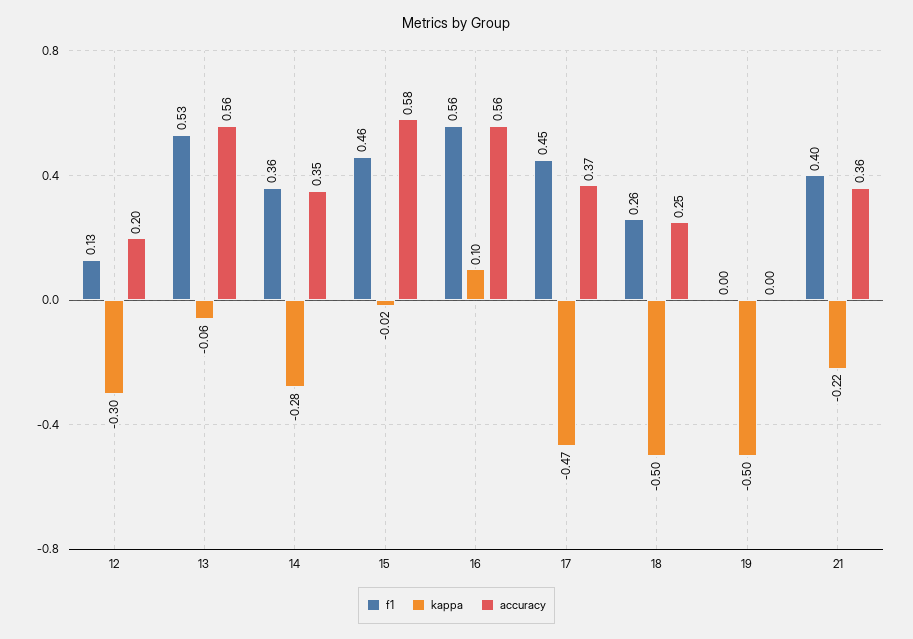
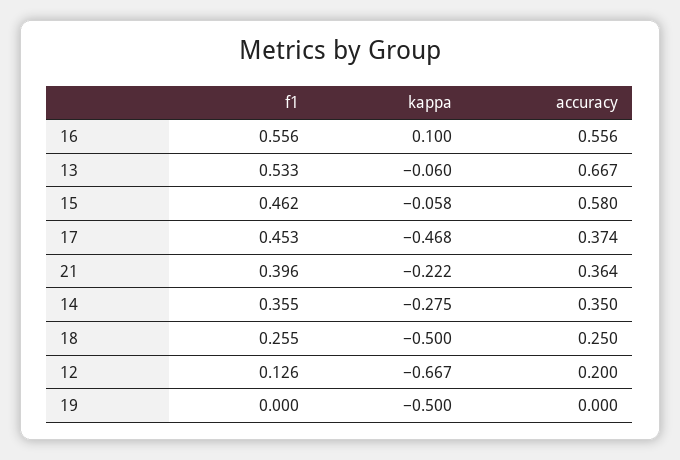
  {
    "f1": {
      "12": 0.126,
      "13": 0.533,
      "14": 0.355,
      "15": 0.462,
      "16": 0.556,
      "17": 0.453,
      "18": 0.255,
      "19": 0,
      "21": 0.396
    },
    "kappa": {
-     "12": -0.3,
+     "12": -0.667,
      "13": -0.06,
      "14": -0.275,
-     "15": -0.02,
+     "15": -0.058,
      "16": 0.1,
      "17": -0.468,
      "18": -0.5,
      "19": -0.5,
      "21": -0.222
    },
    "accuracy": {
      "12": 0.2,
-     "13": 0.56,
+     "13": 0.667,
      "14": 0.35,
      "15": 0.58,
      "16": 0.556,
      "17": 0.374,
      "18": 0.25,
      "19": 0,
      "21": 0.364
    }
  }

